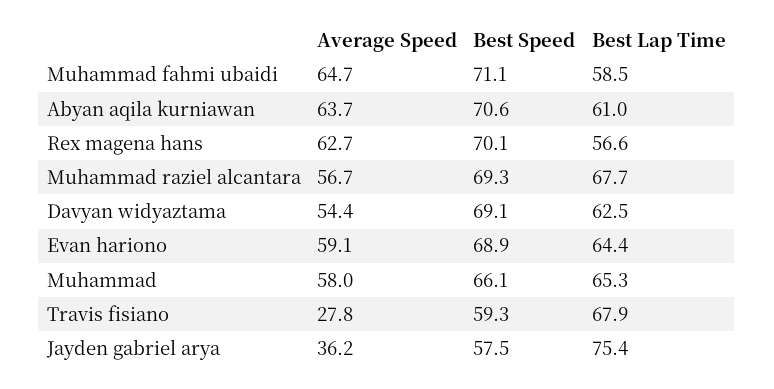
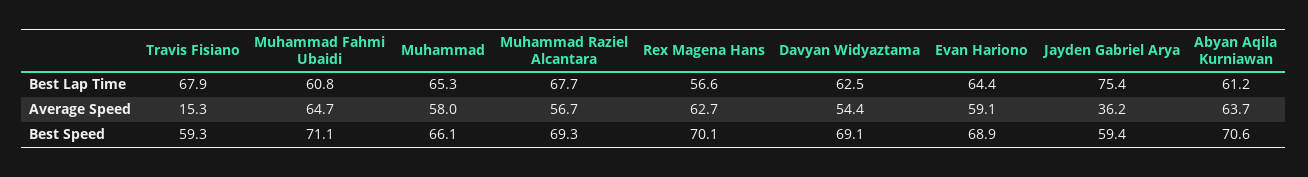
  {
    "Average Speed": {
      "Muhammad fahmi ubaidi": 64.7,
      "Abyan aqila kurniawan": 63.7,
      "Rex magena hans": 62.7,
      "Muhammad raziel alcantara": 56.7,
      "Davyan widyaztama": 54.4,
      "Evan hariono": 59.1,
      "Muhammad": 58,
-     "Travis fisiano": 27.8,
+     "Travis fisiano": 15.3,
      "Jayden gabriel arya": 36.2
    },
    "Best Speed": {
      "Muhammad fahmi ubaidi": 71.1,
      "Abyan aqila kurniawan": 70.6,
      "Rex magena hans": 70.1,
      "Muhammad raziel alcantara": 69.3,
      "Davyan widyaztama": 69.1,
      "Evan hariono": 68.9,
      "Muhammad": 66.1,
      "Travis fisiano": 59.3,
-     "Jayden gabriel arya": 57.5
+     "Jayden gabriel arya": 59.4
    },
    "Best Lap Time": {
-     "Muhammad fahmi ubaidi": 58.5,
+     "Muhammad fahmi ubaidi": 60.8,
-     "Abyan aqila kurniawan": 61,
+     "Abyan aqila kurniawan": 61.2,
      "Rex magena hans": 56.6,
      "Muhammad raziel alcantara": 67.7,
      "Davyan widyaztama": 62.5,
      "Evan hariono": 64.4,
      "Muhammad": 65.3,
      "Travis fisiano": 67.9,
      "Jayden gabriel arya": 75.4
    }
  }

